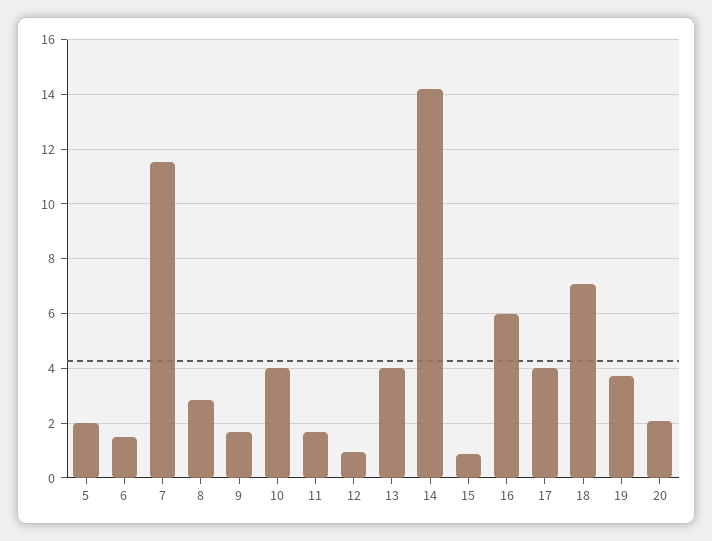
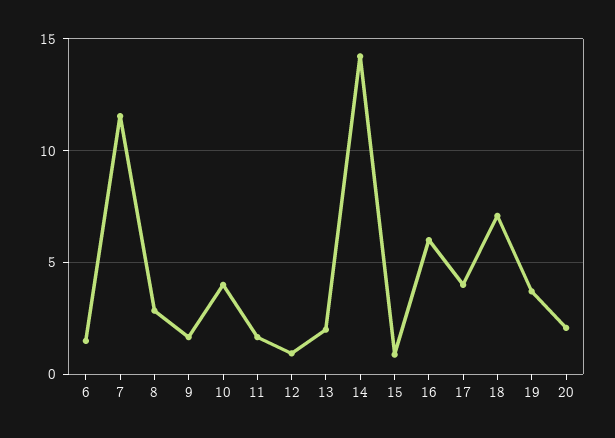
  {
-   "5": 2,
    "6": 1.5,
    "7": 11.5,
    "8": 2.75,
    "9": 1.75,
    "10": 4,
    "11": 1.75,
    "12": 1,
-   "13": 4,
+   "13": 2,
    "14": 14.25,
    "15": 1,
    "16": 6,
    "17": 4,
    "18": 7,
    "19": 3.75,
    "20": 2
  }

